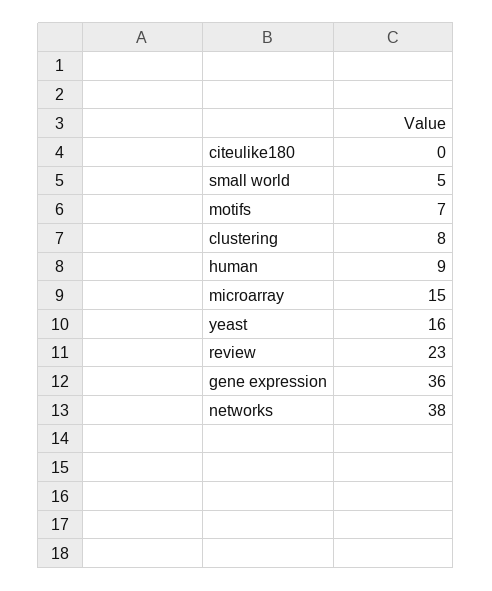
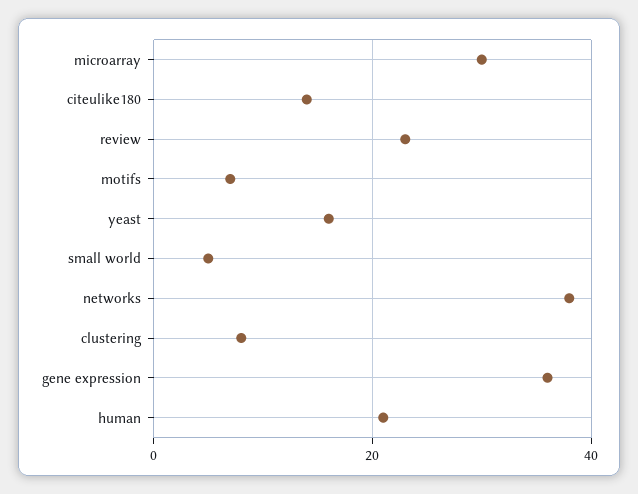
  {
-   "citeulike180": 0,
+   "citeulike180": 15,
    "small world": 5,
    "motifs": 7,
    "clustering": 8,
-   "human": 9,
+   "human": 20,
-   "microarray": 15,
+   "microarray": 30,
    "yeast": 16,
    "review": 23,
    "gene expression": 36,
    "networks": 38
  }

